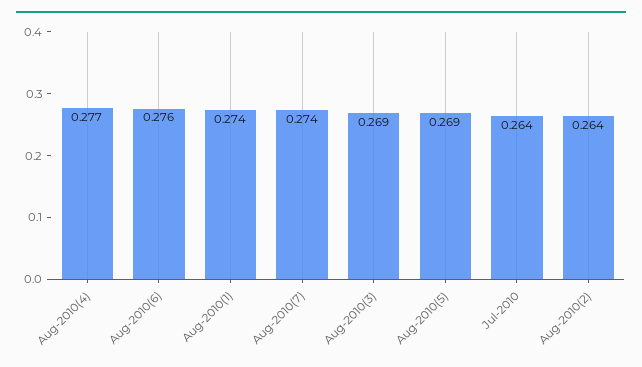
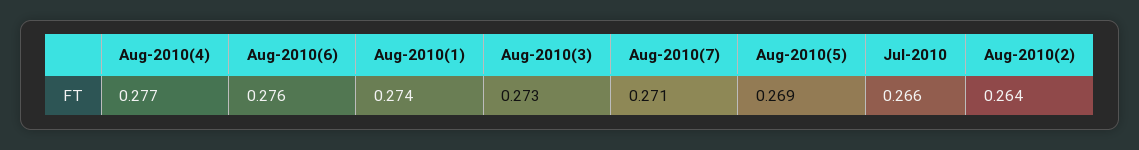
  {
    "Aug-2010(4)": 0.277,
    "Aug-2010(6)": 0.276,
    "Aug-2010(1)": 0.274,
-   "Aug-2010(7)": 0.274,
+   "Aug-2010(7)": 0.271,
-   "Aug-2010(3)": 0.269,
+   "Aug-2010(3)": 0.273,
    "Aug-2010(5)": 0.269,
-   "Jul-2010": 0.264,
+   "Jul-2010": 0.266,
    "Aug-2010(2)": 0.264
  }

